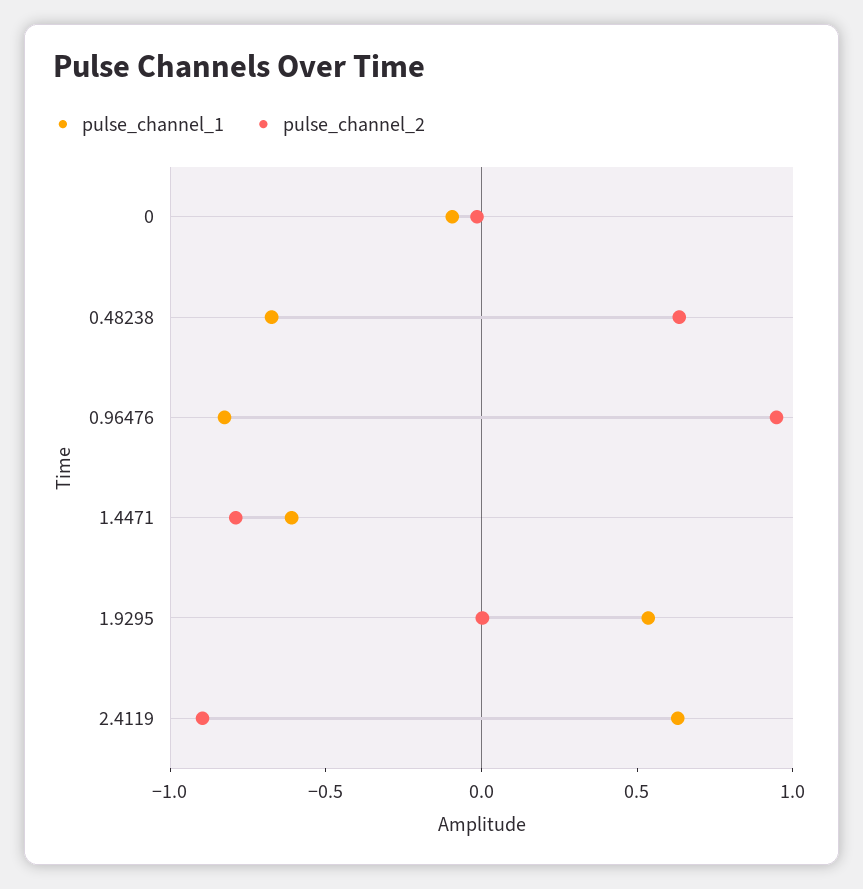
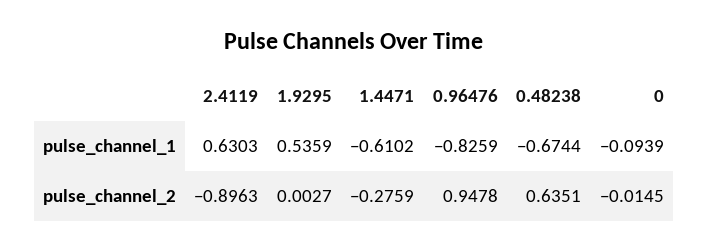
  {
    "pulse_channel_1": {
      "0": -0.0939,
      "0.48238": -0.6744,
      "0.96476": -0.8259,
      "1.4471": -0.6102,
      "1.9295": 0.5359,
      "2.4119": 0.6303
    },
    "pulse_channel_2": {
      "0": -0.0145,
      "0.48238": 0.6351,
      "0.96476": 0.9478,
-     "1.4471": -0.8,
+     "1.4471": -0.2759,
      "1.9295": 0.0027,
      "2.4119": -0.8963
    }
  }

